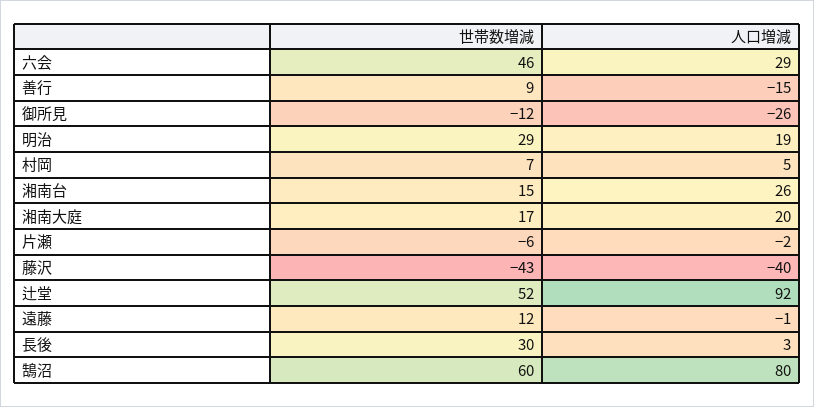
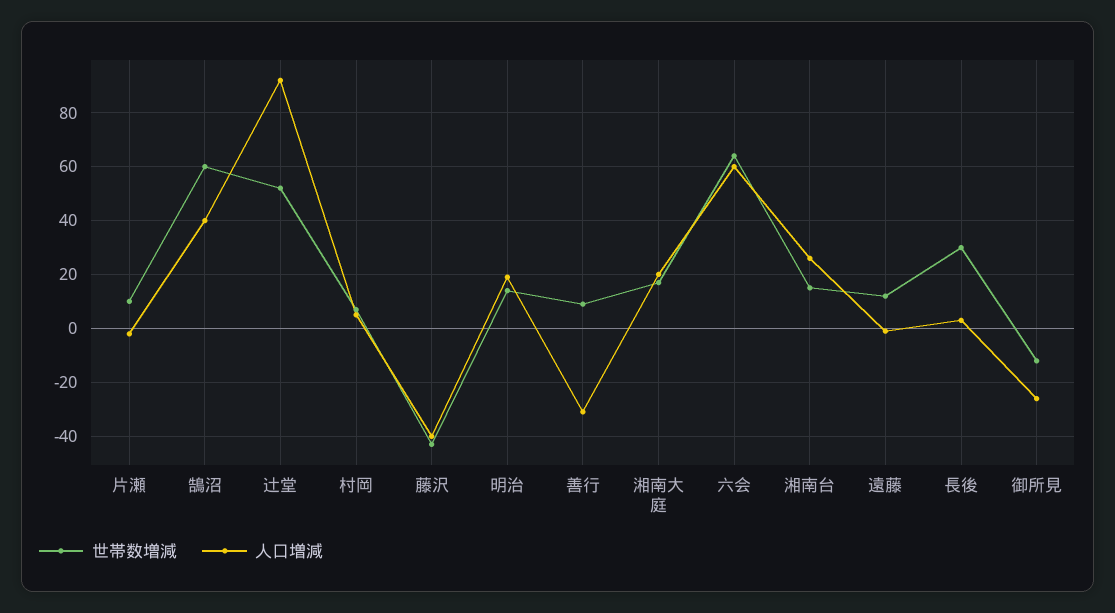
  {
    "世帯数増減": {
-     "六会": 46,
+     "六会": 65,
      "善行": 9,
      "御所見": -12,
-     "明治": 29,
+     "明治": 15,
      "村岡": 7,
      "湘南台": 15,
      "湘南大庭": 17,
-     "片瀬": -6,
+     "片瀬": 10,
      "藤沢": -43,
      "辻堂": 52,
      "遠藤": 12,
      "長後": 30,
      "鵠沼": 60
    },
    "人口増減": {
-     "六会": 29,
+     "六会": 60,
-     "善行": -15,
+     "善行": -30,
      "御所見": -26,
      "明治": 19,
      "村岡": 5,
      "湘南台": 26,
      "湘南大庭": 20,
      "片瀬": -2,
      "藤沢": -40,
      "辻堂": 92,
      "遠藤": -1,
      "長後": 3,
-     "鵠沼": 80
+     "鵠沼": 40
    }
  }

